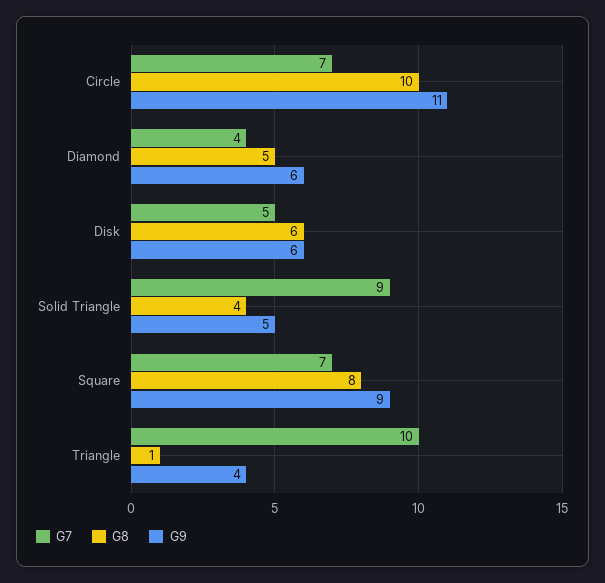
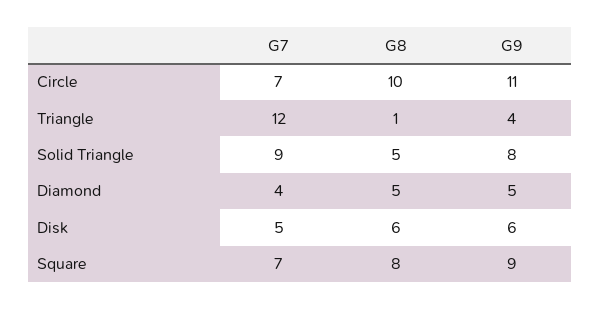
  {
    "G7": {
      "Circle": 7,
      "Diamond": 4,
      "Disk": 5,
      "Solid Triangle": 9,
      "Square": 7,
-     "Triangle": 10
+     "Triangle": 12
    },
    "G8": {
      "Circle": 10,
      "Diamond": 5,
      "Disk": 6,
-     "Solid Triangle": 4,
+     "Solid Triangle": 5,
      "Square": 8,
      "Triangle": 1
    },
    "G9": {
      "Circle": 11,
-     "Diamond": 6,
+     "Diamond": 5,
      "Disk": 6,
-     "Solid Triangle": 5,
+     "Solid Triangle": 8,
      "Square": 9,
      "Triangle": 4
    }
  }

